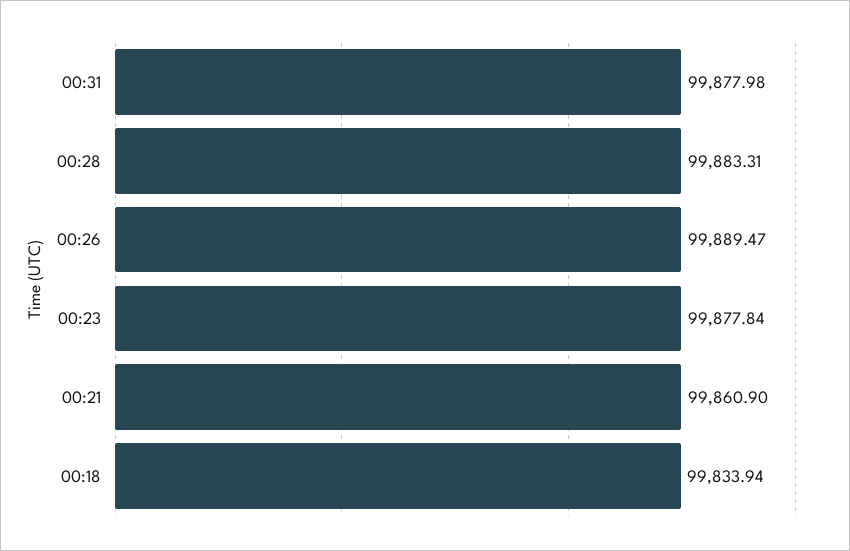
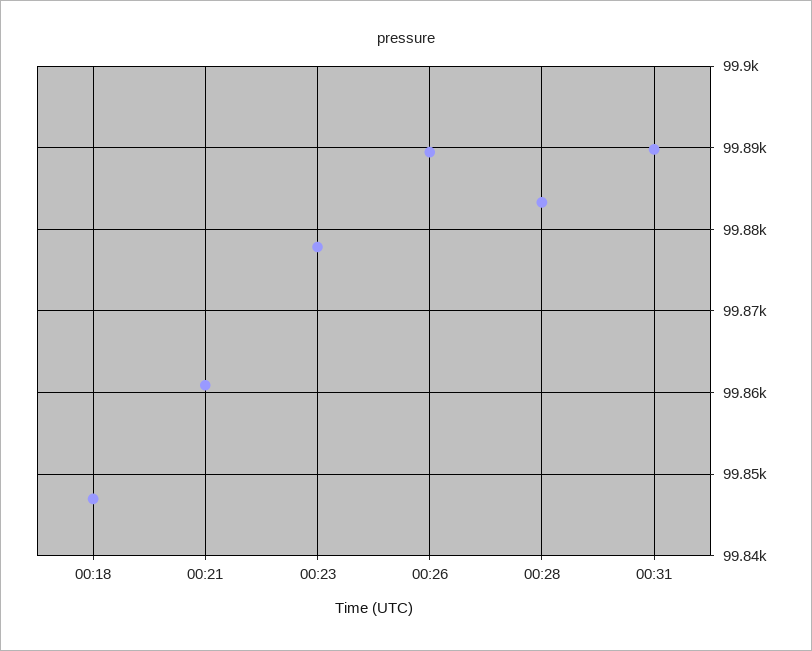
  {
-   "00:31": 99877.98,
+   "00:31": 99890,
    "00:28": 99883.31,
    "00:26": 99889.47,
    "00:23": 99877.84,
    "00:21": 99860.9,
-   "00:18": 99833.94
+   "00:18": 99847
  }

